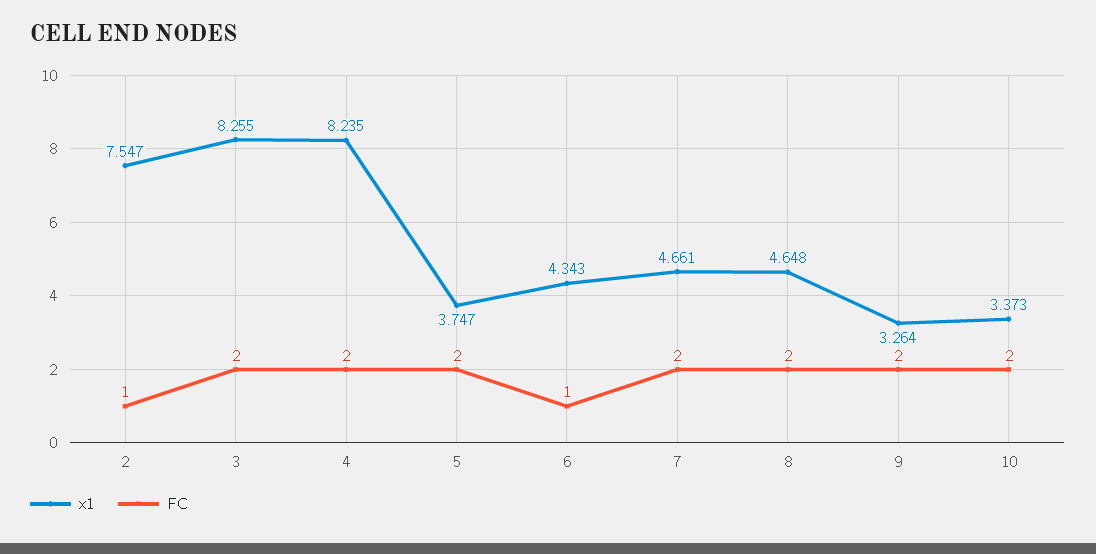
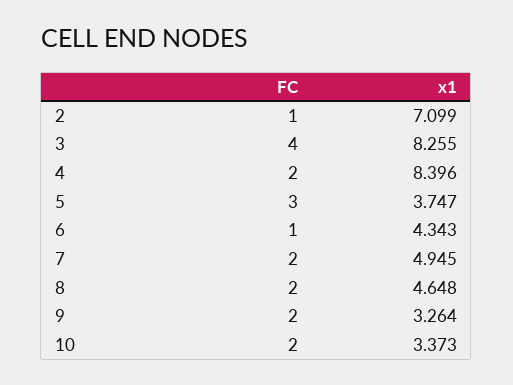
  {
    "x1": {
-     "2": 7.547,
+     "2": 7.099,
      "3": 8.255,
-     "4": 8.235,
+     "4": 8.396,
      "5": 3.747,
      "6": 4.343,
-     "7": 4.661,
+     "7": 4.945,
      "8": 4.648,
      "9": 3.264,
      "10": 3.373
    },
    "FC": {
      "2": 1,
-     "3": 2,
+     "3": 4,
      "4": 2,
-     "5": 2,
+     "5": 3,
      "6": 1,
      "7": 2,
      "8": 2,
      "9": 2,
      "10": 2
    }
  }

